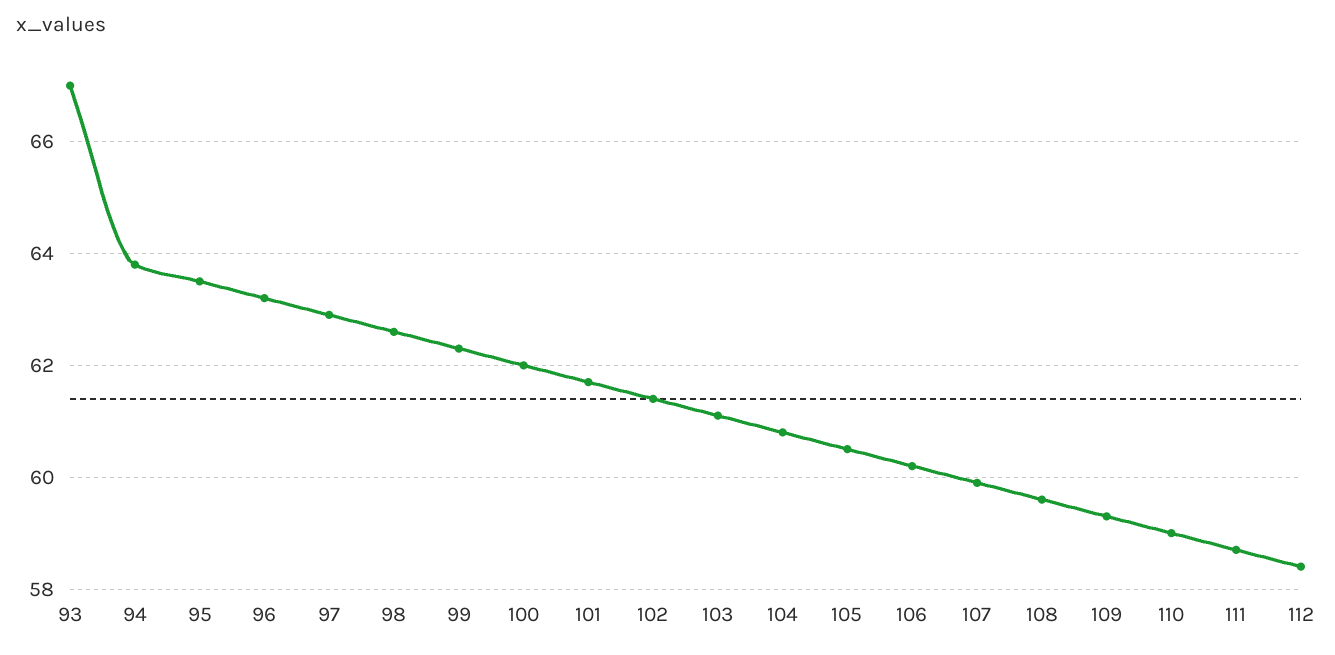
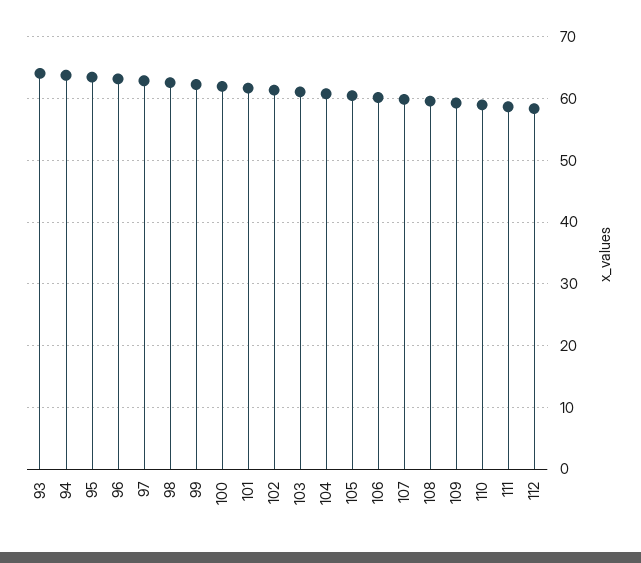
  {
-   "93": 67,
+   "93": 64,
    "94": 64,
    "95": 63.5,
    "96": 63,
    "97": 63,
    "98": 62.5,
    "99": 62.5,
    "100": 62,
    "101": 61.5,
    "102": 61.5,
    "103": 61,
    "104": 61,
    "105": 60.5,
    "106": 60,
    "107": 60,
    "108": 59.5,
    "109": 59.5,
    "110": 59,
    "111": 58.5,
    "112": 58.5
  }

